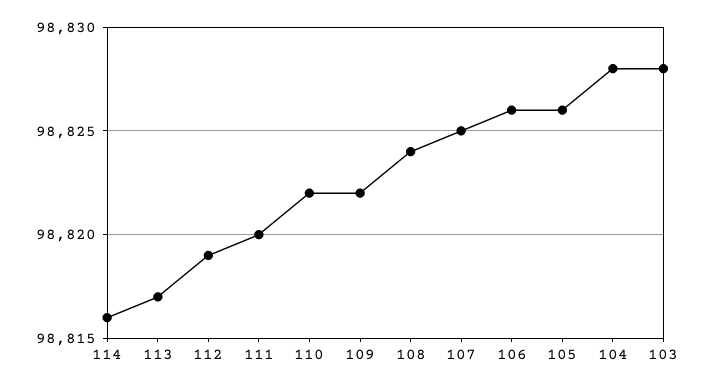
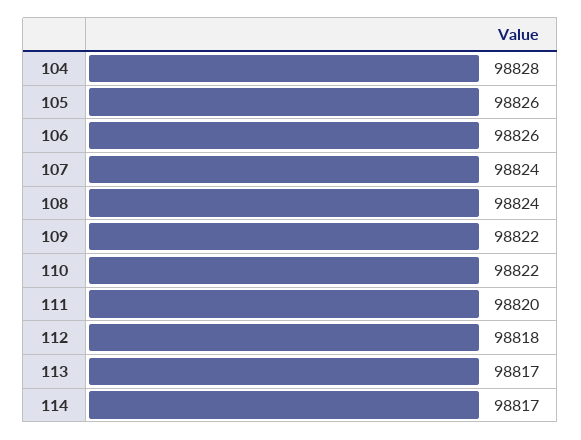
  {
-   "114": 98816,
+   "114": 98817,
    "113": 98817,
-   "112": 98819,
+   "112": 98818,
    "111": 98820,
    "110": 98822,
    "109": 98822,
    "108": 98824,
-   "107": 98825,
+   "107": 98824,
    "106": 98826,
    "105": 98826,
-   "104": 98828,
+   "104": 98828
-   "103": 98828
  }

